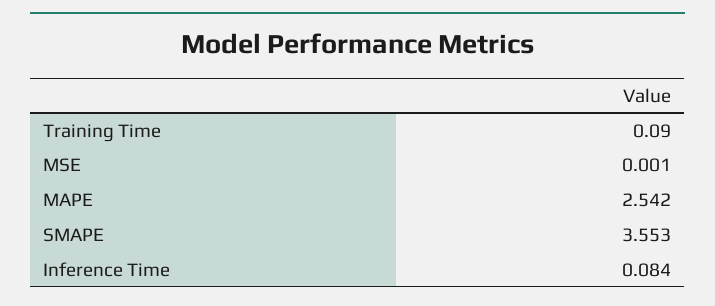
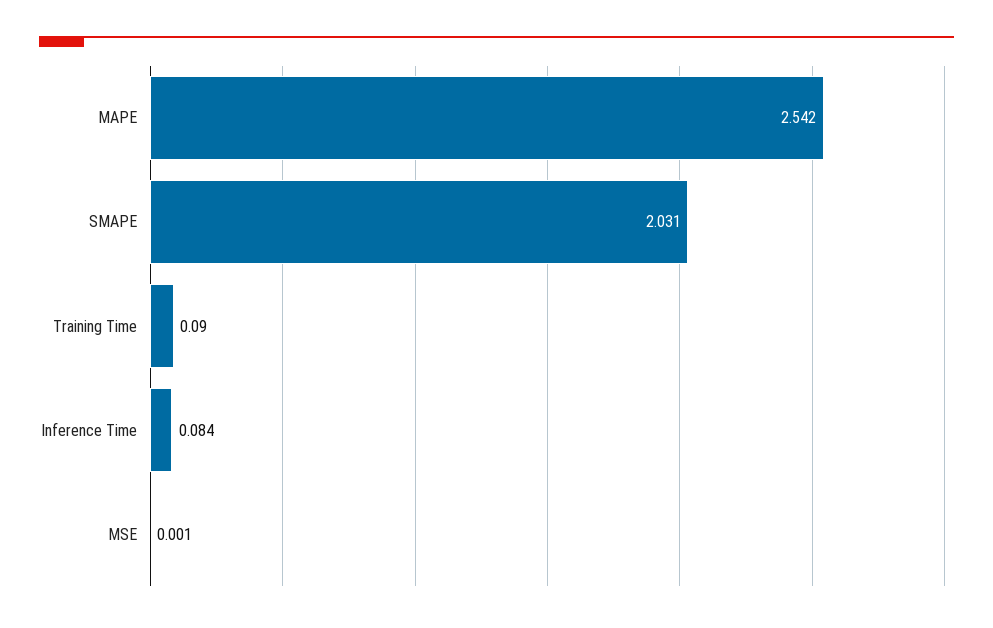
  {
    "Training Time": 0.09,
    "MSE": 0.001,
    "MAPE": 2.542,
-   "SMAPE": 3.553,
+   "SMAPE": 2.031,
    "Inference Time": 0.084
  }

